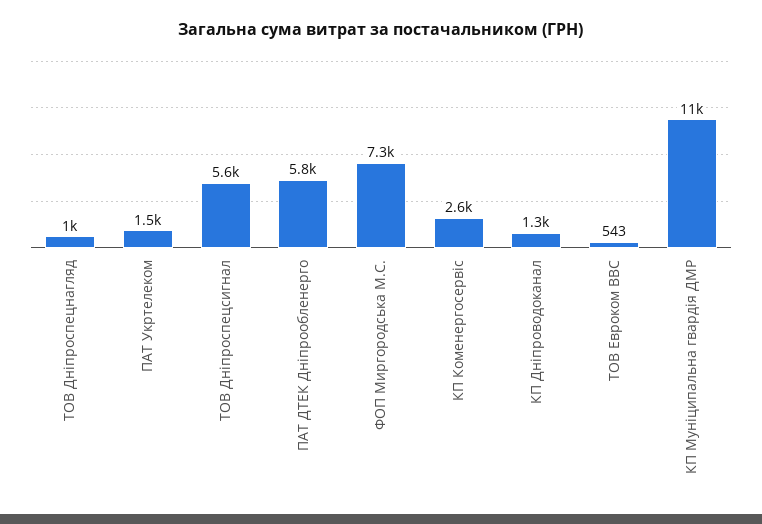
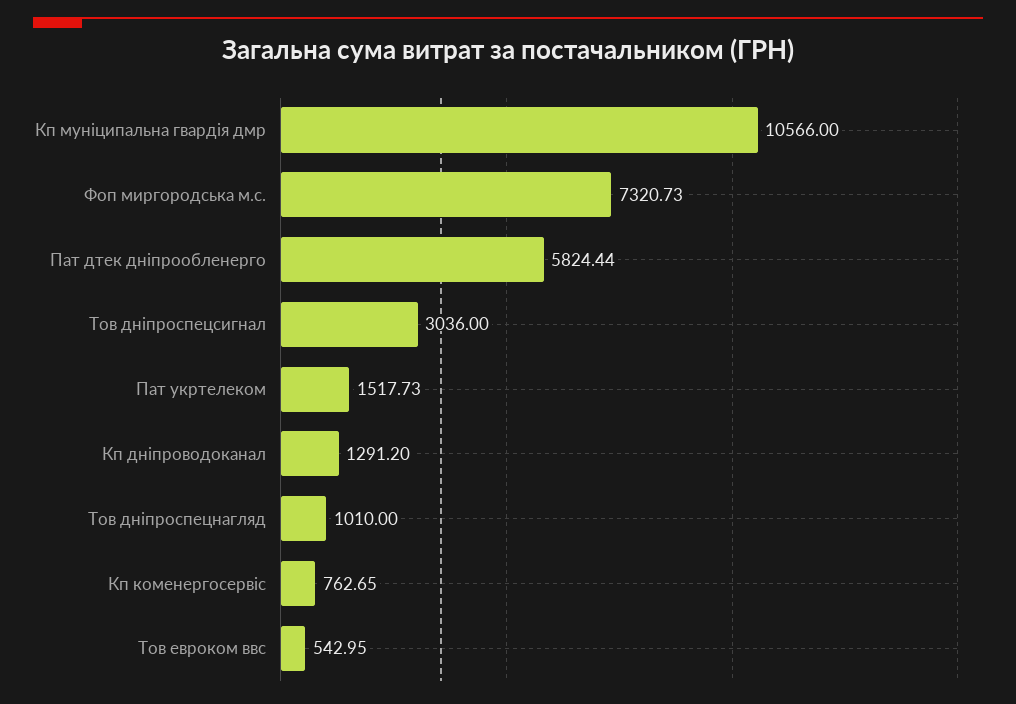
  {
    "ТОВ Дніпроспецнагляд": 1010,
    "ПАТ Укртелеком": 1517.73,
-   "ТОВ Дніпроспецсигнал": 5600,
+   "ТОВ Дніпроспецсигнал": 3036,
    "ПАТ ДТЕК Дніпрообленерго": 5824.44,
    "ФОП Миргородська М.С.": 7320.73,
-   "КП Коменергосервіс": 2600,
+   "КП Коменергосервіс": 762.65,
    "КП Дніпроводоканал": 1291.2,
    "ТОВ Евроком ВВС": 542.95,
    "КП Муніципальна гвардія ДМР": 10566
  }

